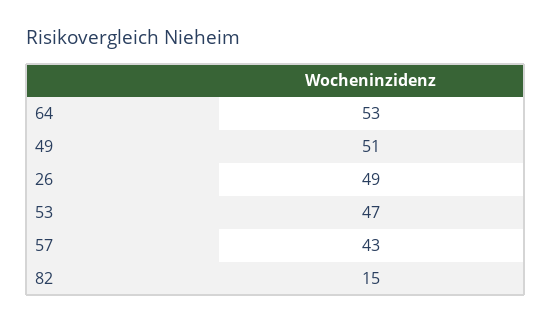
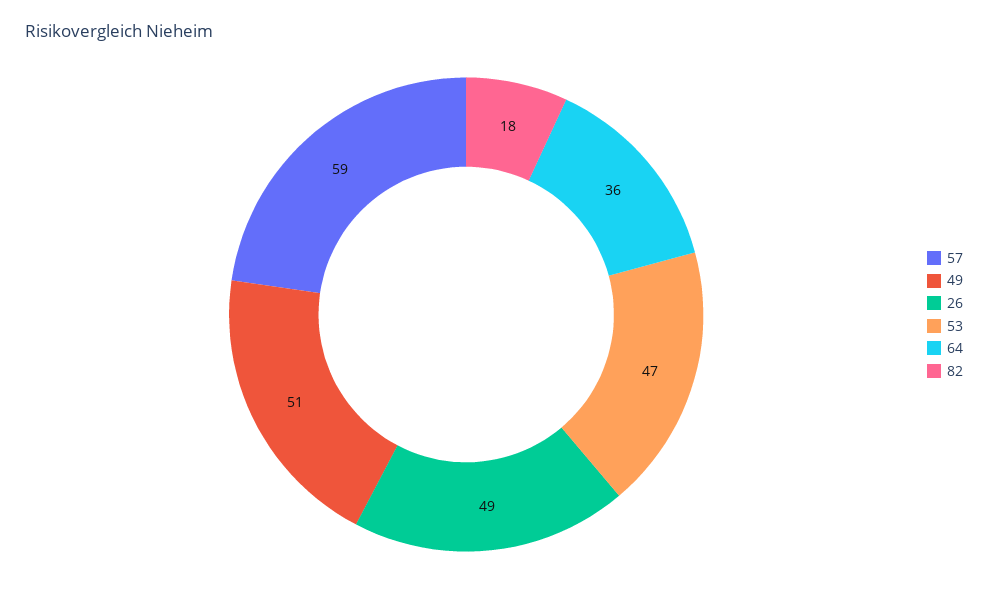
  {
-   "64": 53,
+   "64": 36,
    "49": 51,
    "26": 49,
    "53": 47,
-   "57": 43,
+   "57": 59,
-   "82": 15
+   "82": 18
  }

